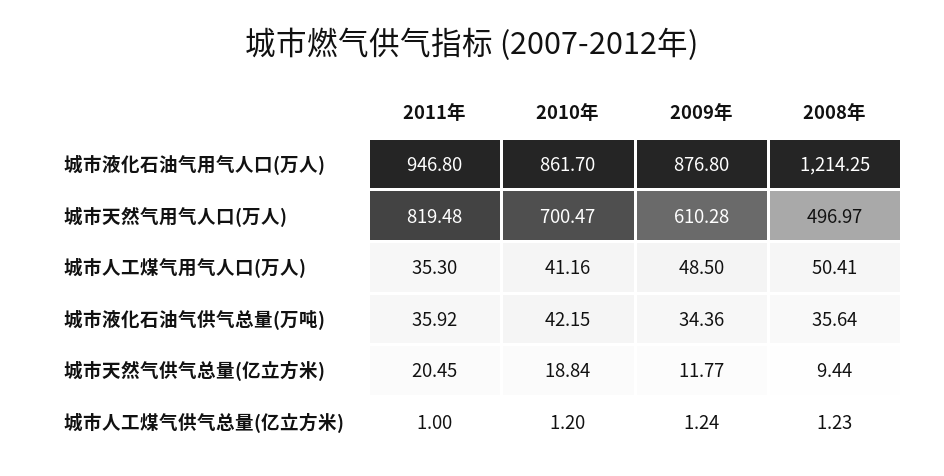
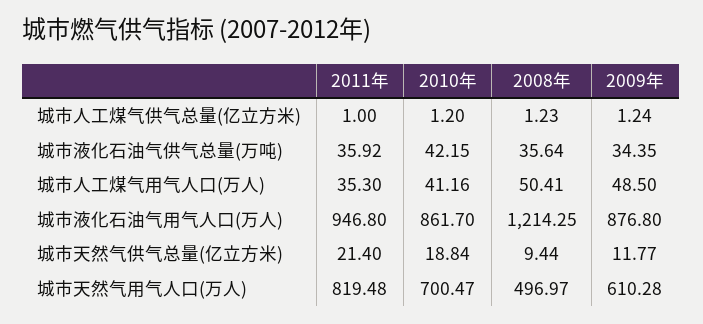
  {
    "2011年": {
      "城市液化石油气用气人口(万人)": 946.8,
      "城市天然气用气人口(万人)": 819.48,
      "城市人工煤气用气人口(万人)": 35.3,
      "城市液化石油气供气总量(万吨)": 35.92,
-     "城市天然气供气总量(亿立方米)": 20.45,
+     "城市天然气供气总量(亿立方米)": 21.4,
      "城市人工煤气供气总量(亿立方米)": 1
    },
    "2010年": {
      "城市液化石油气用气人口(万人)": 861.7,
      "城市天然气用气人口(万人)": 700.47,
      "城市人工煤气用气人口(万人)": 41.16,
      "城市液化石油气供气总量(万吨)": 42.15,
      "城市天然气供气总量(亿立方米)": 18.84,
      "城市人工煤气供气总量(亿立方米)": 1.2
    },
    "2009年": {
      "城市液化石油气用气人口(万人)": 876.8,
      "城市天然气用气人口(万人)": 610.28,
      "城市人工煤气用气人口(万人)": 48.5,
-     "城市液化石油气供气总量(万吨)": 34.36,
+     "城市液化石油气供气总量(万吨)": 34.35,
      "城市天然气供气总量(亿立方米)": 11.77,
      "城市人工煤气供气总量(亿立方米)": 1.24
    },
    "2008年": {
      "城市液化石油气用气人口(万人)": 1214.25,
      "城市天然气用气人口(万人)": 496.97,
      "城市人工煤气用气人口(万人)": 50.41,
      "城市液化石油气供气总量(万吨)": 35.64,
      "城市天然气供气总量(亿立方米)": 9.44,
      "城市人工煤气供气总量(亿立方米)": 1.23
    }
  }

